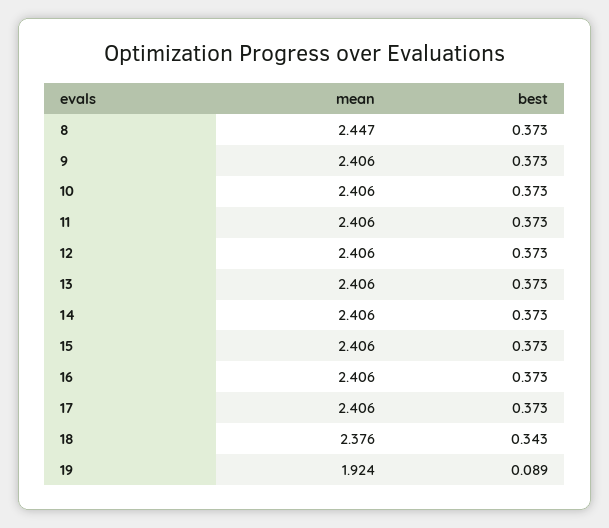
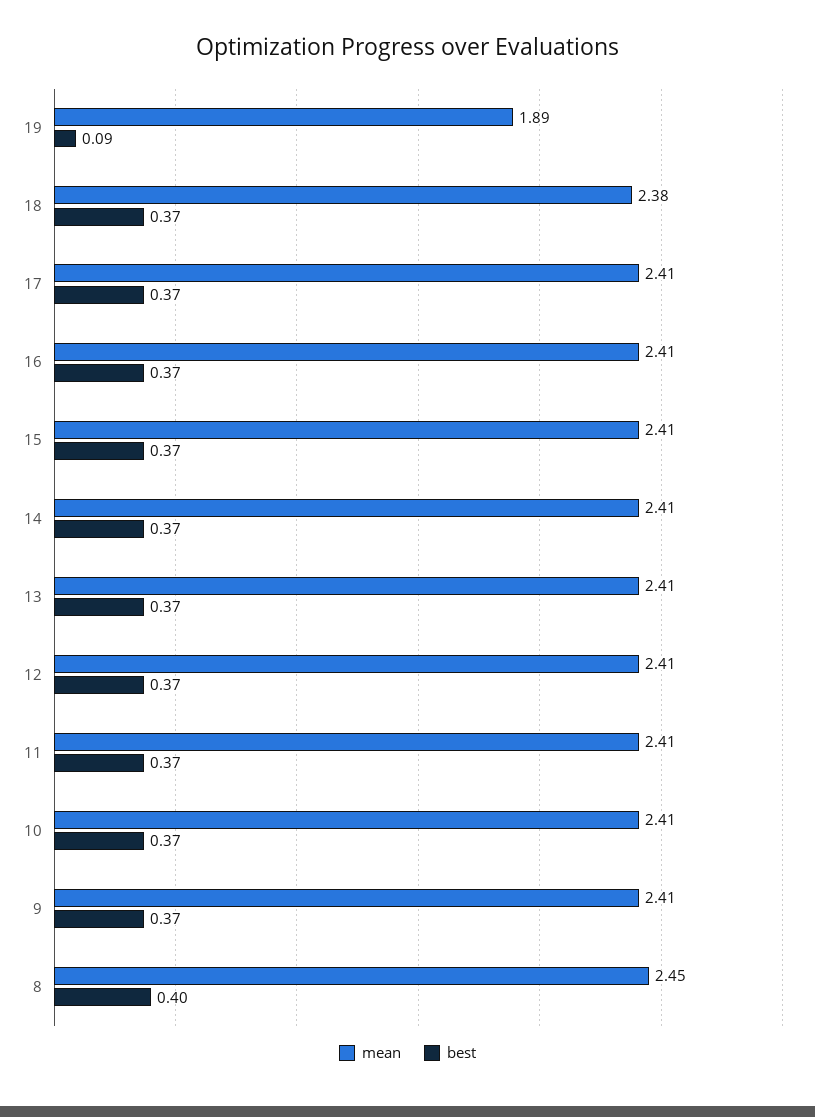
  {
    "mean": {
      "8": 2.447,
      "9": 2.406,
      "10": 2.406,
      "11": 2.406,
      "12": 2.406,
      "13": 2.406,
      "14": 2.406,
      "15": 2.406,
      "16": 2.406,
      "17": 2.406,
      "18": 2.376,
-     "19": 1.924
+     "19": 1.89
    },
    "best": {
-     "8": 0.373,
+     "8": 0.4,
      "9": 0.373,
      "10": 0.373,
      "11": 0.373,
      "12": 0.373,
      "13": 0.373,
      "14": 0.373,
      "15": 0.373,
      "16": 0.373,
      "17": 0.373,
-     "18": 0.343,
+     "18": 0.37,
      "19": 0.089
    }
  }

